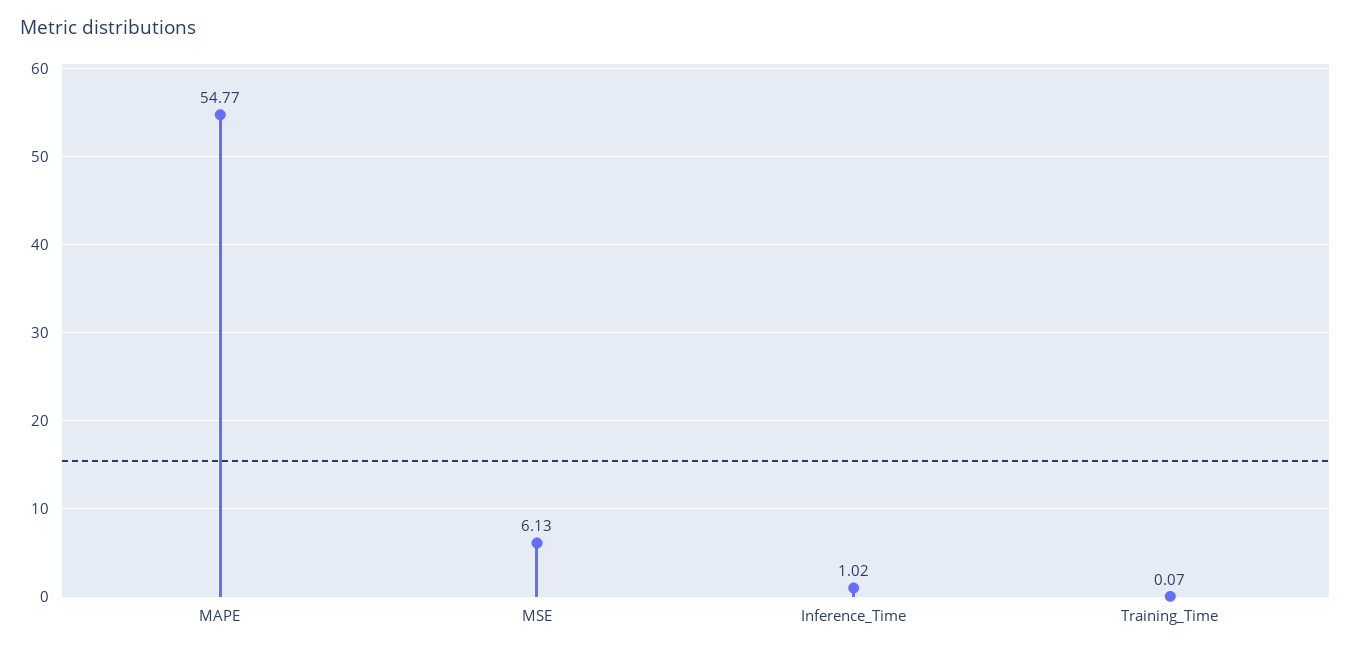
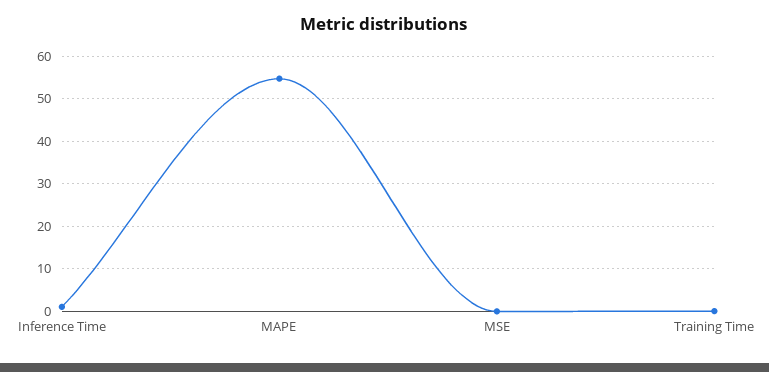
  {
    "MAPE": 54.77,
-   "MSE": 6.13,
+   "MSE": 0,
    "Inference_Time": 1.02,
    "Training_Time": 0.07
  }

